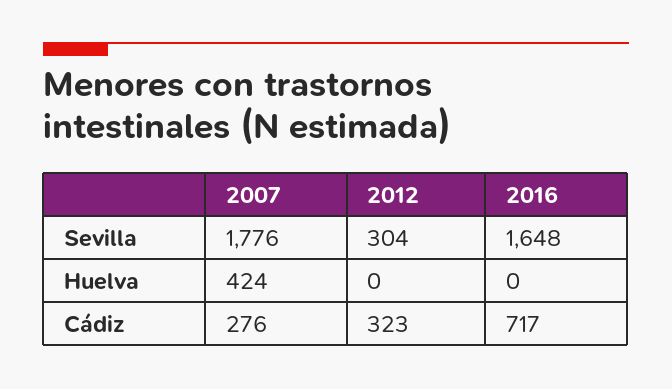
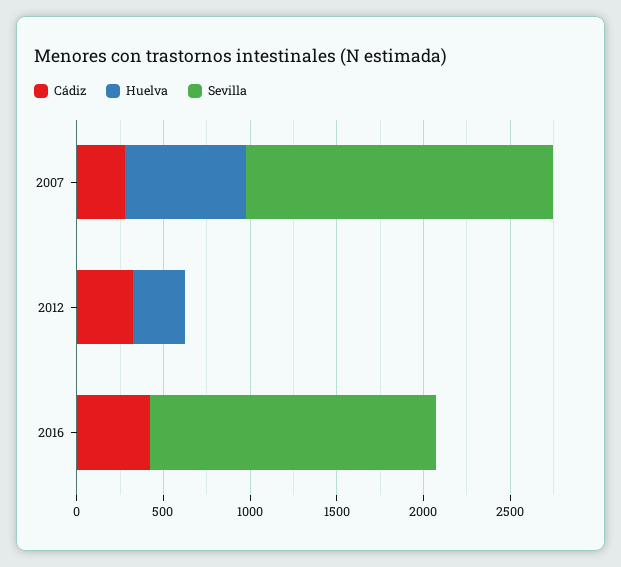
  {
    "Sevilla": {
      "2007": 1776,
-     "2012": 304,
+     "2012": 0,
      "2016": 1648
    },
    "Huelva": {
-     "2007": 424,
+     "2007": 700,
-     "2012": 0,
+     "2012": 300,
      "2016": 0
    },
    "Cádiz": {
      "2007": 276,
      "2012": 323,
-     "2016": 717
+     "2016": 400
    }
  }

